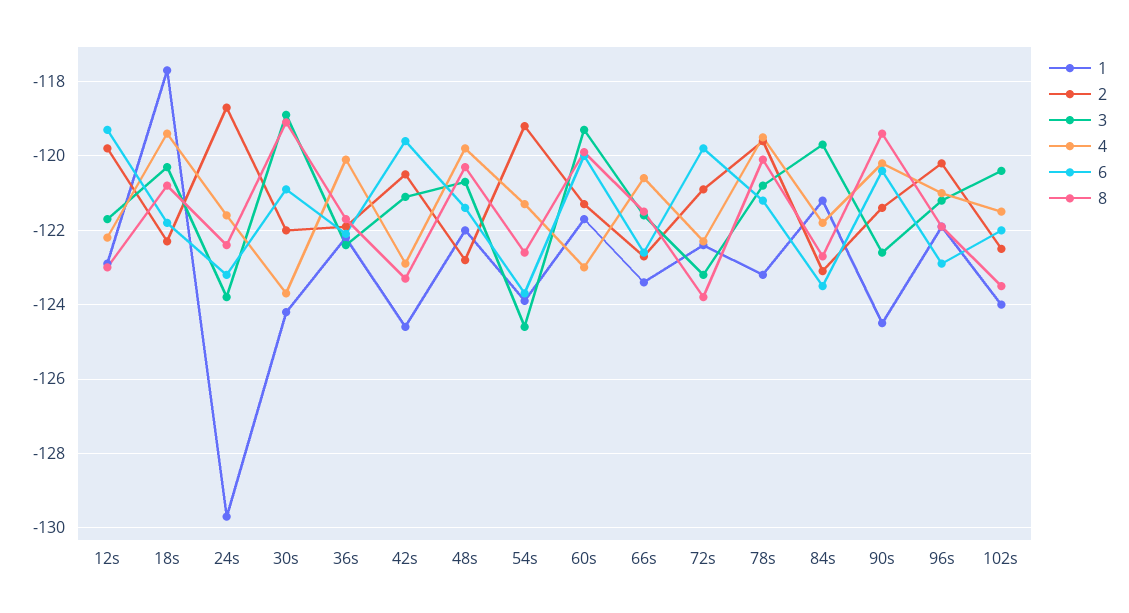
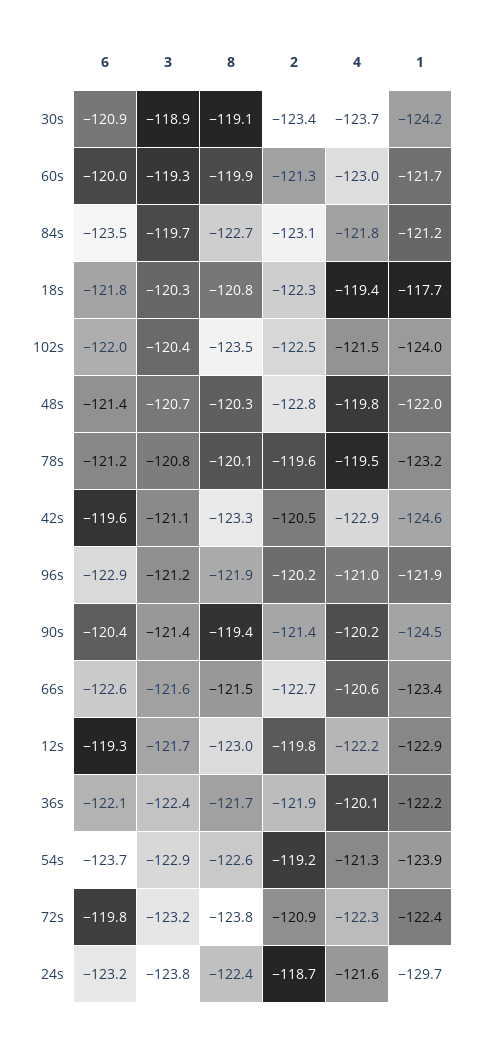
  {
    "1": {
      "12s": -122.9,
      "18s": -117.7,
      "24s": -129.7,
      "30s": -124.2,
      "36s": -122.2,
      "42s": -124.6,
      "48s": -122,
      "54s": -123.9,
      "60s": -121.7,
      "66s": -123.4,
      "72s": -122.4,
      "78s": -123.2,
      "84s": -121.2,
      "90s": -124.5,
      "96s": -121.9,
      "102s": -124
    },
    "2": {
      "12s": -119.8,
      "18s": -122.3,
      "24s": -118.7,
-     "30s": -122,
+     "30s": -123.4,
      "36s": -121.9,
      "42s": -120.5,
      "48s": -122.8,
      "54s": -119.2,
      "60s": -121.3,
      "66s": -122.7,
      "72s": -120.9,
      "78s": -119.6,
      "84s": -123.1,
      "90s": -121.4,
      "96s": -120.2,
      "102s": -122.5
    },
    "3": {
      "12s": -121.7,
      "18s": -120.3,
      "24s": -123.8,
      "30s": -118.9,
      "36s": -122.4,
      "42s": -121.1,
      "48s": -120.7,
-     "54s": -124.5,
+     "54s": -122.9,
      "60s": -119.3,
      "66s": -121.6,
      "72s": -123.2,
      "78s": -120.8,
      "84s": -119.7,
-     "90s": -122.5,
+     "90s": -121.4,
      "96s": -121.2,
      "102s": -120.4
    },
    "4": {
      "12s": -122.2,
      "18s": -119.4,
      "24s": -121.6,
      "30s": -123.7,
      "36s": -120.1,
      "42s": -122.9,
      "48s": -119.8,
      "54s": -121.3,
      "60s": -123,
      "66s": -120.6,
      "72s": -122.3,
      "78s": -119.5,
      "84s": -121.8,
      "90s": -120.2,
      "96s": -121,
      "102s": -121.5
    },
    "6": {
      "12s": -119.3,
      "18s": -121.8,
      "24s": -123.2,
      "30s": -120.9,
      "36s": -122.1,
      "42s": -119.6,
      "48s": -121.4,
      "54s": -123.7,
      "60s": -120,
      "66s": -122.6,
      "72s": -119.8,
      "78s": -121.2,
      "84s": -123.5,
      "90s": -120.4,
      "96s": -122.9,
      "102s": -122
    },
    "8": {
      "12s": -123,
      "18s": -120.8,
      "24s": -122.4,
      "30s": -119.1,
      "36s": -121.7,
      "42s": -123.3,
      "48s": -120.3,
      "54s": -122.6,
      "60s": -119.9,
      "66s": -121.5,
      "72s": -123.8,
      "78s": -120.1,
      "84s": -122.7,
      "90s": -119.4,
      "96s": -121.9,
      "102s": -123.5
    }
  }

